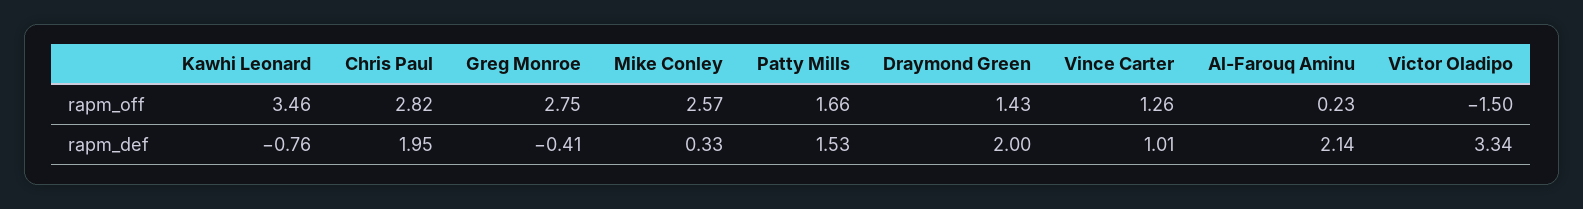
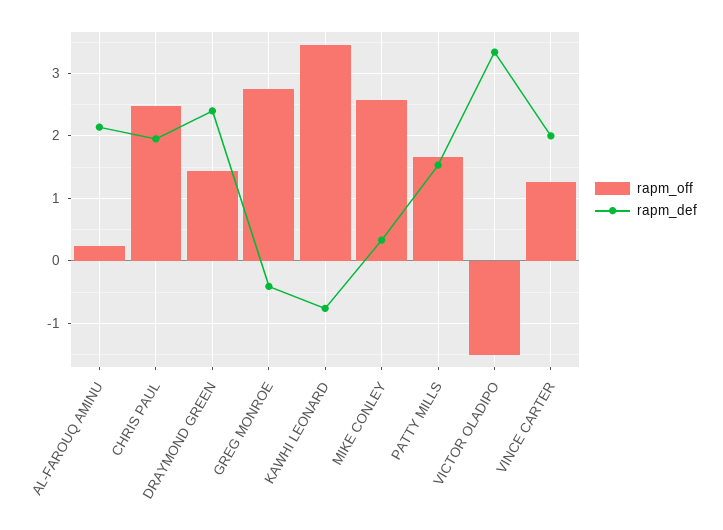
  {
    "rapm_off": {
      "Kawhi Leonard": 3.46,
-     "Chris Paul": 2.82,
+     "Chris Paul": 2.5,
      "Greg Monroe": 2.75,
      "Mike Conley": 2.57,
      "Patty Mills": 1.66,
      "Draymond Green": 1.43,
      "Vince Carter": 1.26,
      "Al-Farouq Aminu": 0.23,
      "Victor Oladipo": -1.5
    },
    "rapm_def": {
      "Kawhi Leonard": -0.76,
      "Chris Paul": 1.95,
      "Greg Monroe": -0.41,
      "Mike Conley": 0.33,
      "Patty Mills": 1.53,
-     "Draymond Green": 2,
+     "Draymond Green": 2.4,
-     "Vince Carter": 1.01,
+     "Vince Carter": 2,
      "Al-Farouq Aminu": 2.14,
      "Victor Oladipo": 3.34
    }
  }

